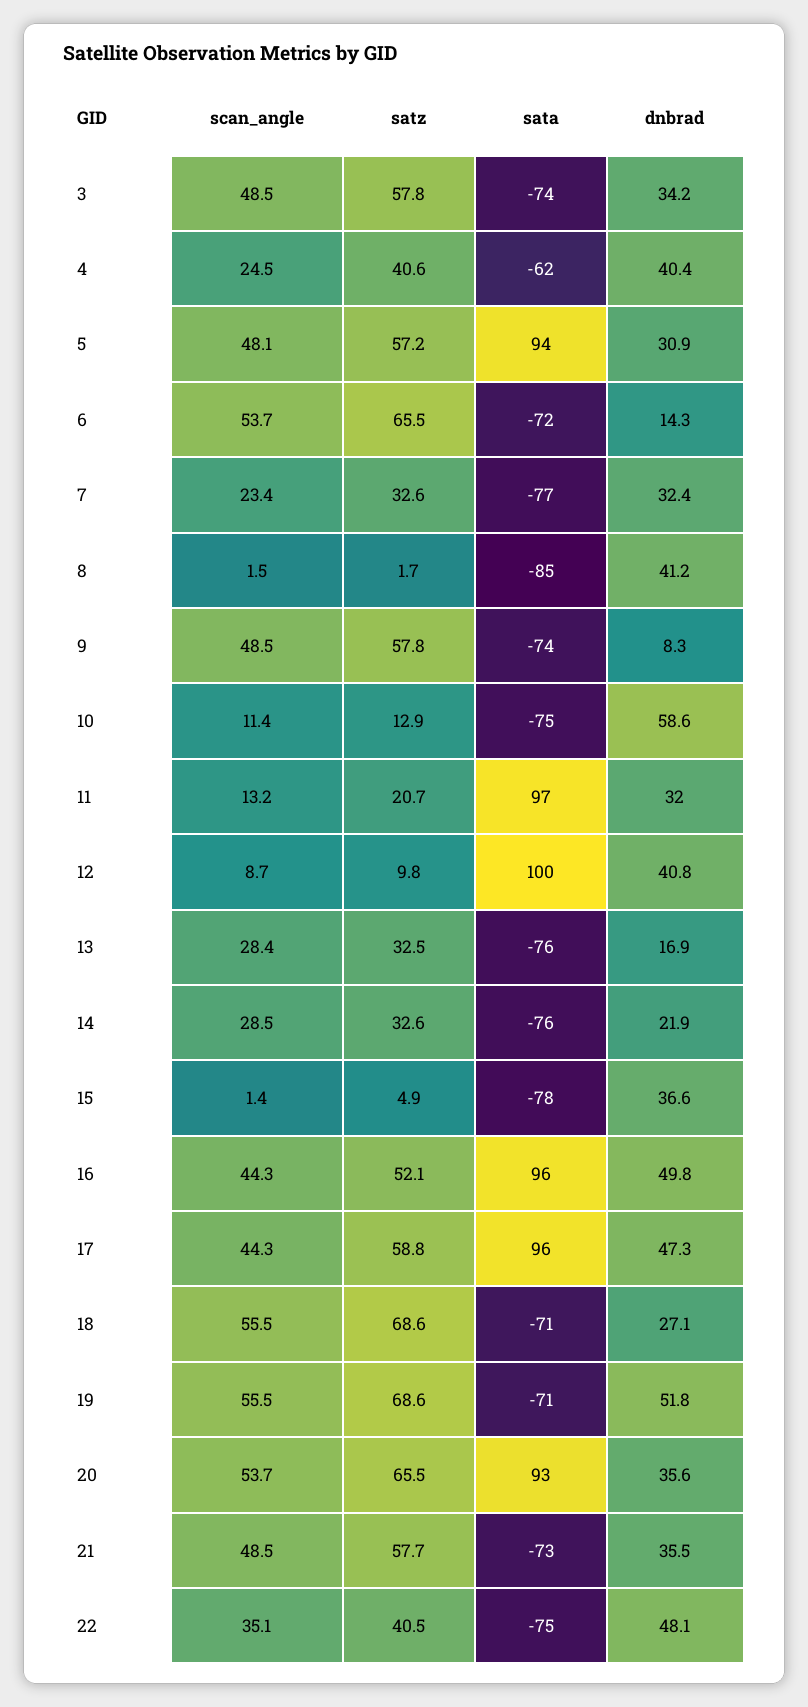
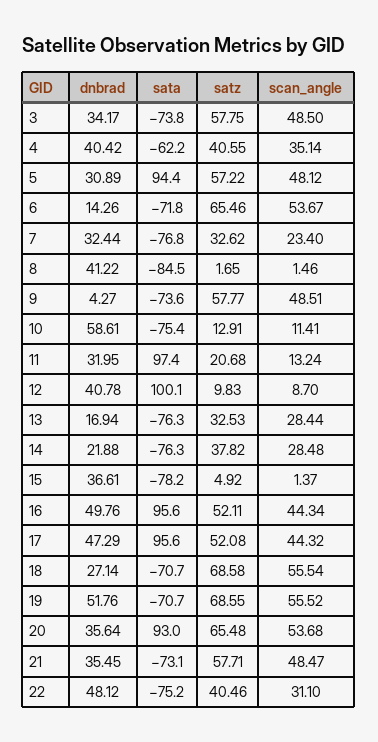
  {
    "scan_angle": {
      "3": 48.5,
-     "4": 24.5,
+     "4": 35.14,
      "5": 48.12,
      "6": 53.67,
      "7": 23.4,
      "8": 1.46,
      "9": 48.51,
      "10": 11.41,
      "11": 13.24,
      "12": 8.7,
      "13": 28.44,
      "14": 28.48,
      "15": 1.37,
      "16": 44.34,
      "17": 44.32,
      "18": 55.54,
      "19": 55.52,
      "20": 53.68,
      "21": 48.47,
-     "22": 35.1
+     "22": 31.1
    },
    "satz": {
      "3": 57.75,
      "4": 40.55,
      "5": 57.22,
      "6": 65.46,
      "7": 32.62,
      "8": 1.65,
      "9": 57.77,
      "10": 12.91,
      "11": 20.68,
      "12": 9.83,
      "13": 32.53,
-     "14": 32.6,
+     "14": 37.82,
      "15": 4.92,
      "16": 52.11,
-     "17": 58.8,
+     "17": 52.08,
      "18": 68.58,
      "19": 68.55,
      "20": 65.48,
      "21": 57.71,
      "22": 40.46
    },
    "sata": {
      "3": -73.8,
      "4": -62.2,
      "5": 94.4,
      "6": -71.8,
      "7": -76.8,
      "8": -84.5,
      "9": -73.6,
      "10": -75.4,
      "11": 97.4,
      "12": 100.1,
      "13": -76.3,
      "14": -76.3,
      "15": -78.2,
      "16": 95.6,
      "17": 95.6,
      "18": -70.7,
      "19": -70.7,
      "20": 93,
      "21": -73.1,
      "22": -75.2
    },
    "dnbrad": {
      "3": 34.17,
      "4": 40.42,
      "5": 30.89,
      "6": 14.26,
      "7": 32.44,
      "8": 41.22,
-     "9": 8.3,
+     "9": 4.27,
      "10": 58.61,
      "11": 31.95,
      "12": 40.78,
      "13": 16.94,
      "14": 21.88,
      "15": 36.61,
      "16": 49.76,
      "17": 47.29,
      "18": 27.14,
      "19": 51.76,
      "20": 35.64,
      "21": 35.45,
      "22": 48.12
    }
  }

